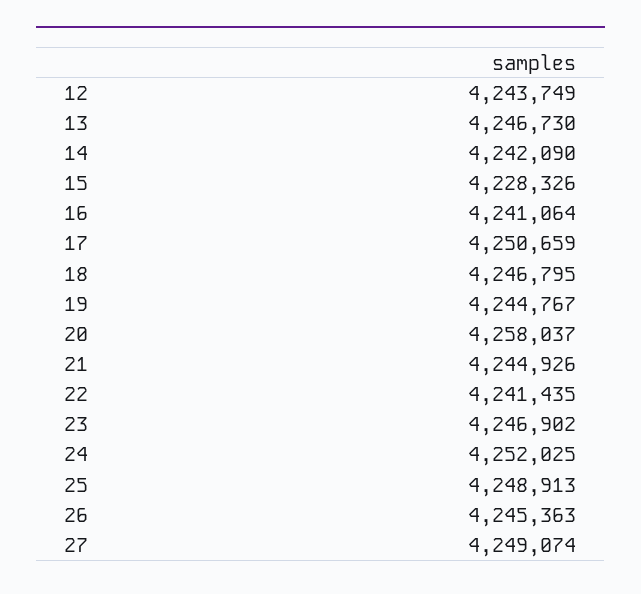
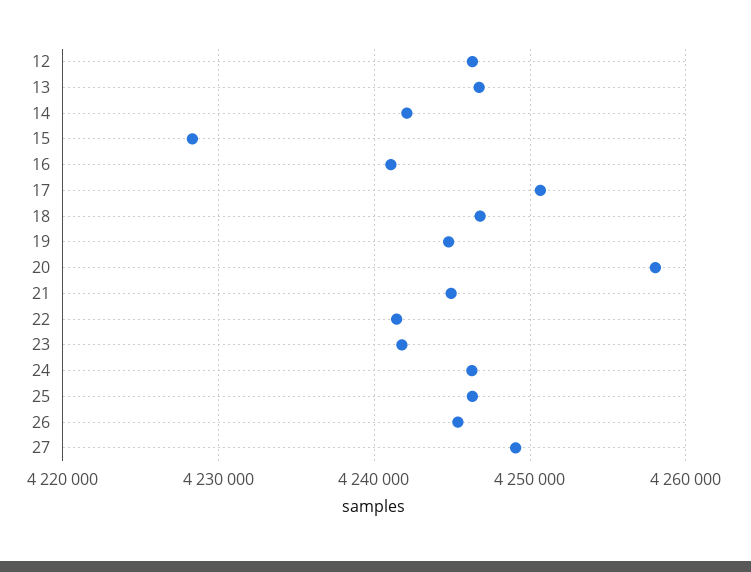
  {
-   "12": 4243749,
+   "12": 4246000,
    "13": 4246730,
    "14": 4242090,
    "15": 4228326,
    "16": 4241064,
    "17": 4250659,
    "18": 4246795,
    "19": 4244767,
    "20": 4258037,
    "21": 4244926,
    "22": 4241435,
-   "23": 4246902,
+   "23": 4242000,
-   "24": 4252025,
+   "24": 4246000,
-   "25": 4248913,
+   "25": 4246000,
    "26": 4245363,
    "27": 4249074
  }

